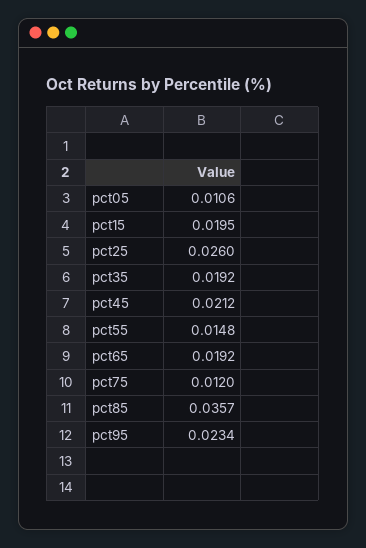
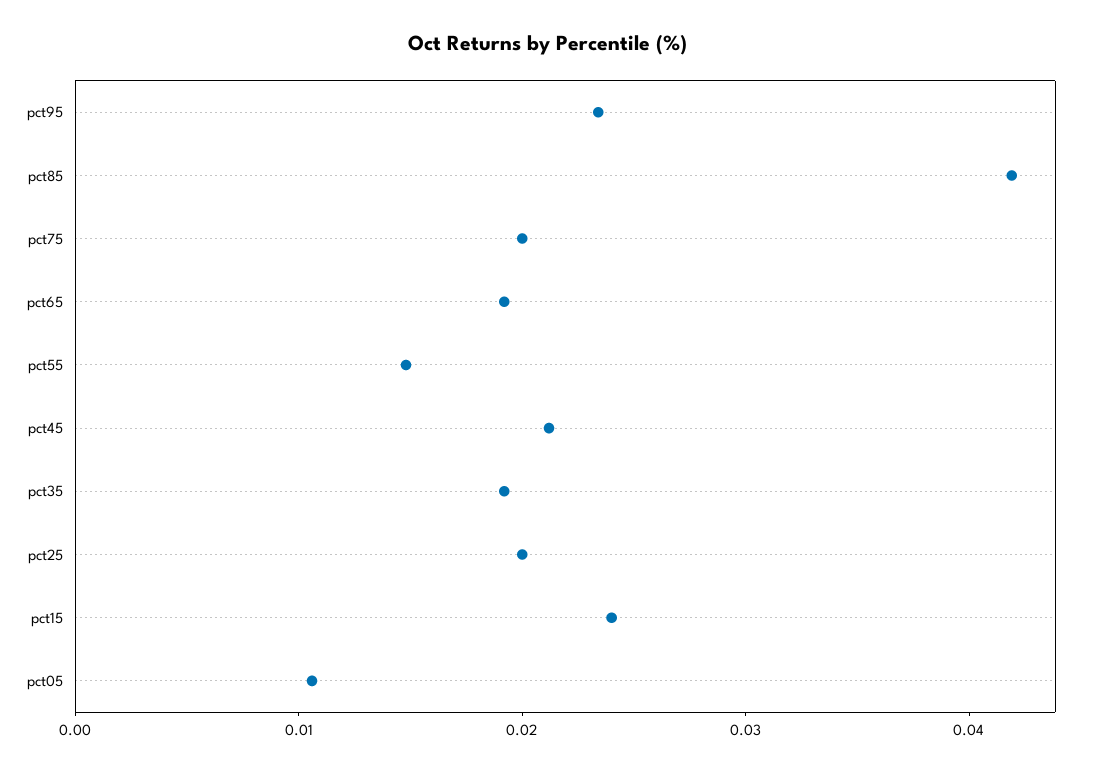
  {
    "pct05": 0.0106,
-   "pct15": 0.0195,
+   "pct15": 0.024,
-   "pct25": 0.026,
+   "pct25": 0.02,
    "pct35": 0.0192,
    "pct45": 0.0212,
    "pct55": 0.0148,
    "pct65": 0.0192,
-   "pct75": 0.012,
+   "pct75": 0.02,
-   "pct85": 0.0357,
+   "pct85": 0.042,
    "pct95": 0.0234
  }

